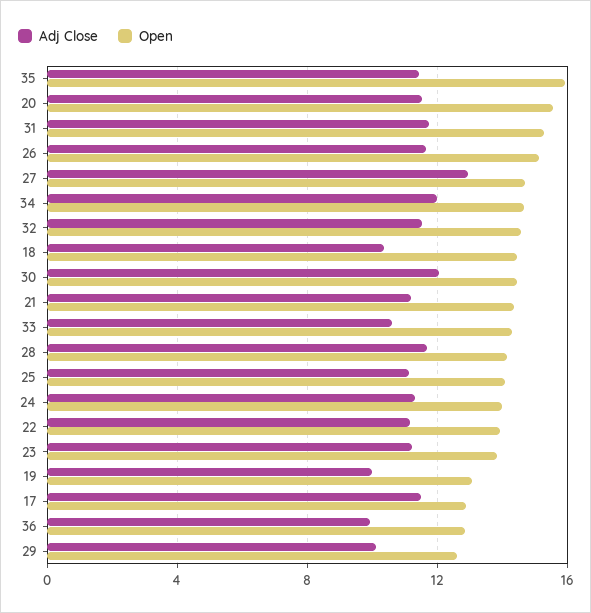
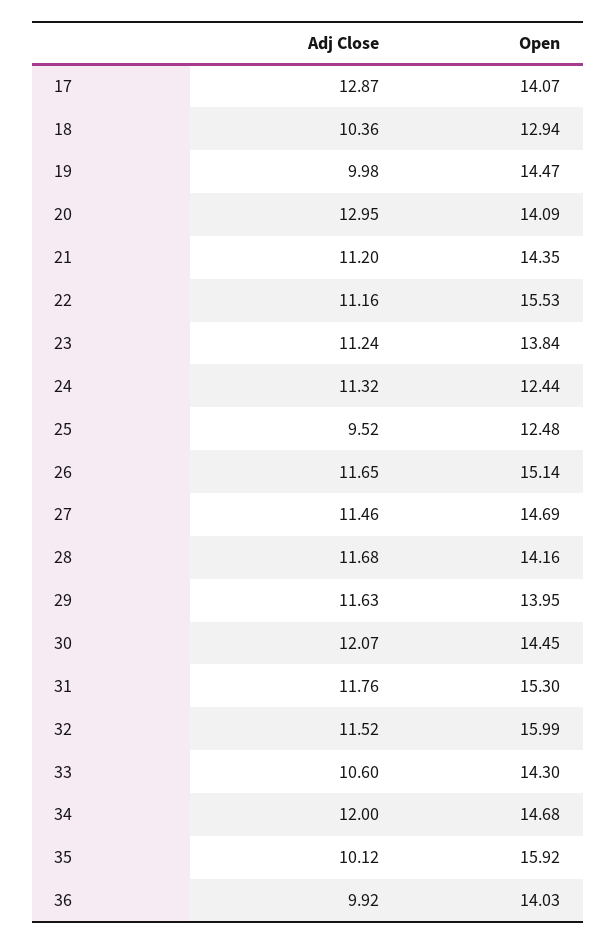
  {
    "Adj Close": {
-     "35": 11.5,
+     "35": 10.12,
-     "20": 11.5,
+     "20": 12.95,
      "31": 11.76,
      "26": 11.65,
-     "27": 13,
+     "27": 11.46,
      "34": 12,
      "32": 11.52,
      "18": 10.36,
      "30": 12.07,
      "21": 11.2,
      "33": 10.6,
      "28": 11.68,
-     "25": 11,
+     "25": 9.52,
      "24": 11.32,
      "22": 11.16,
      "23": 11.24,
      "19": 9.98,
-     "17": 11.5,
+     "17": 12.87,
      "36": 9.92,
-     "29": 10
+     "29": 11.63
    },
    "Open": {
      "35": 15.92,
-     "20": 15.5,
+     "20": 14.09,
      "31": 15.3,
      "26": 15.14,
      "27": 14.69,
      "34": 14.68,
-     "32": 14.5,
+     "32": 15.99,
-     "18": 14.5,
+     "18": 12.94,
      "30": 14.45,
      "21": 14.35,
      "33": 14.3,
      "28": 14.16,
-     "25": 14,
+     "25": 12.48,
-     "24": 14,
+     "24": 12.44,
-     "22": 14,
+     "22": 15.53,
      "23": 13.84,
-     "19": 13,
+     "19": 14.47,
-     "17": 13,
+     "17": 14.07,
-     "36": 13,
+     "36": 14.03,
-     "29": 12.5
+     "29": 13.95
    }
  }

